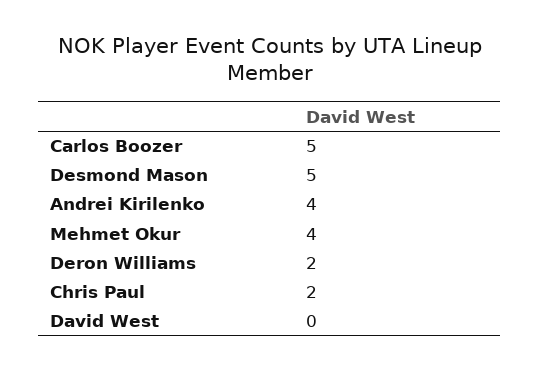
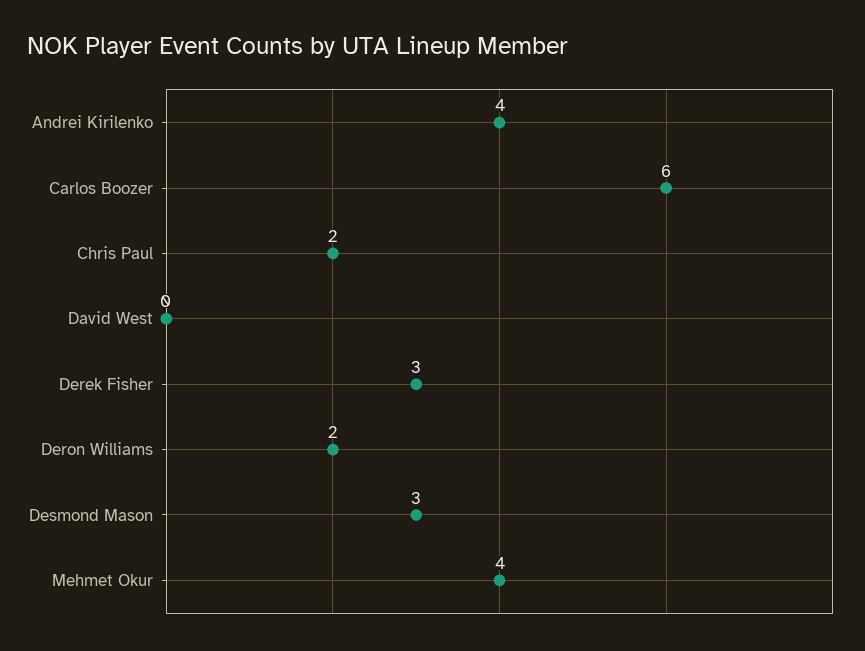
  {
-   "Carlos Boozer": 5,
+   "Carlos Boozer": 6,
-   "Desmond Mason": 5,
+   "Desmond Mason": 3,
    "Andrei Kirilenko": 4,
    "Mehmet Okur": 4,
    "Deron Williams": 2,
    "Chris Paul": 2,
-   "David West": 0
+   "David West": 0,
+   "Derek Fisher": 3
  }

